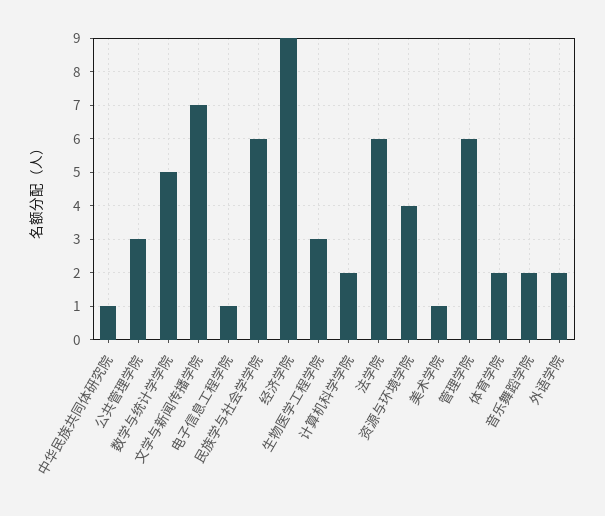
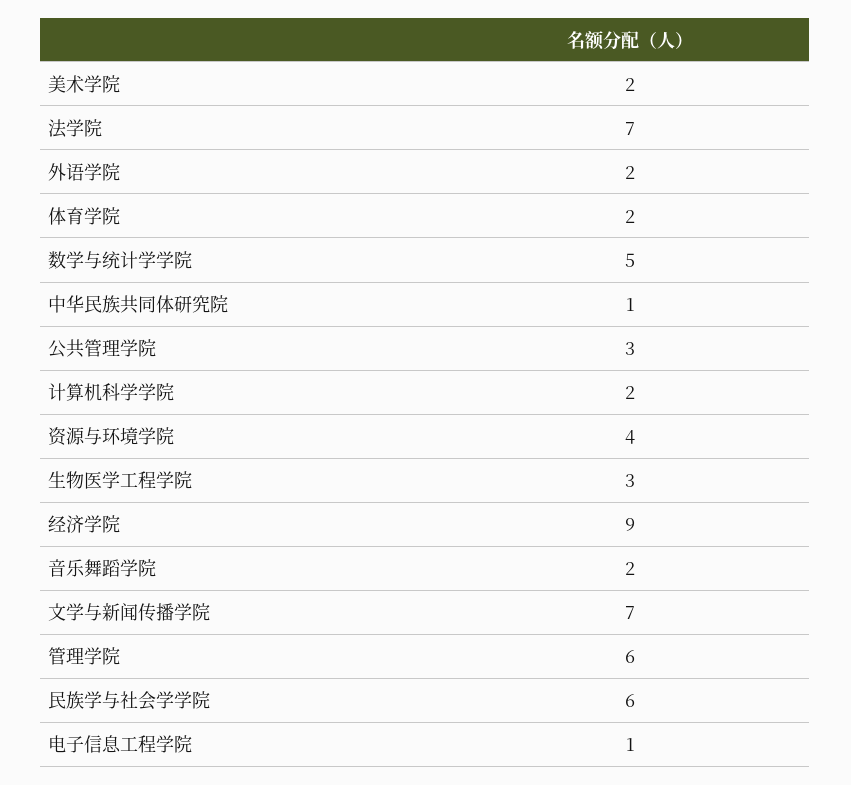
  {
    "中华民族共同体研究院": 1,
    "公共管理学院": 3,
    "数学与统计学学院": 5,
    "文学与新闻传播学院": 7,
    "电子信息工程学院": 1,
    "民族学与社会学学院": 6,
    "经济学院": 9,
    "生物医学工程学院": 3,
    "计算机科学学院": 2,
-   "法学院": 6,
+   "法学院": 7,
    "资源与环境学院": 4,
-   "美术学院": 1,
+   "美术学院": 2,
    "管理学院": 6,
    "体育学院": 2,
    "音乐舞蹈学院": 2,
    "外语学院": 2
  }

